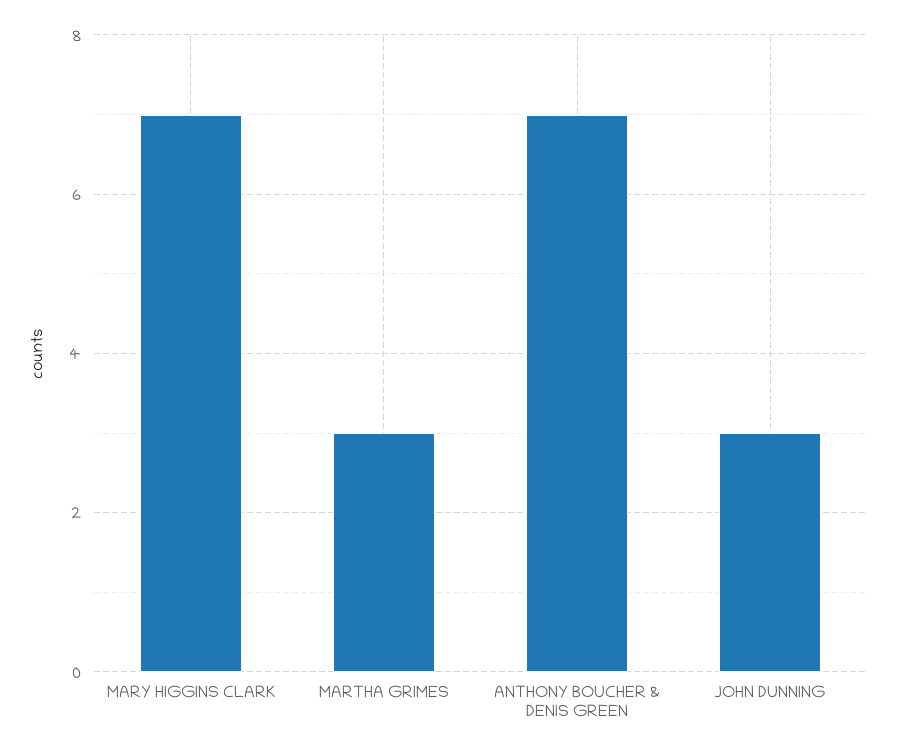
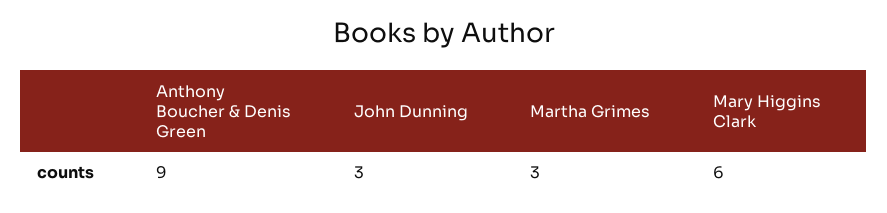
  {
-   "MARY HIGGINS CLARK": 7,
+   "MARY HIGGINS CLARK": 6,
    "MARTHA GRIMES": 3,
-   "ANTHONY BOUCHER & DENIS GREEN": 7,
+   "ANTHONY BOUCHER & DENIS GREEN": 9,
    "JOHN DUNNING": 3
  }

